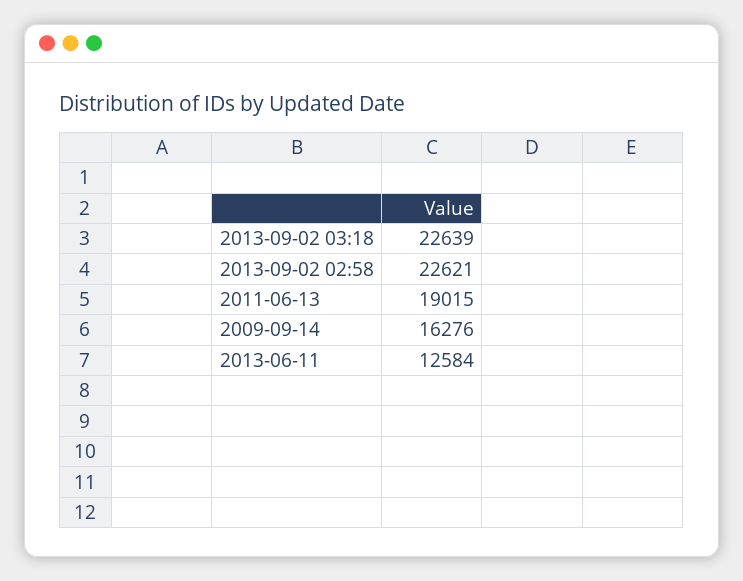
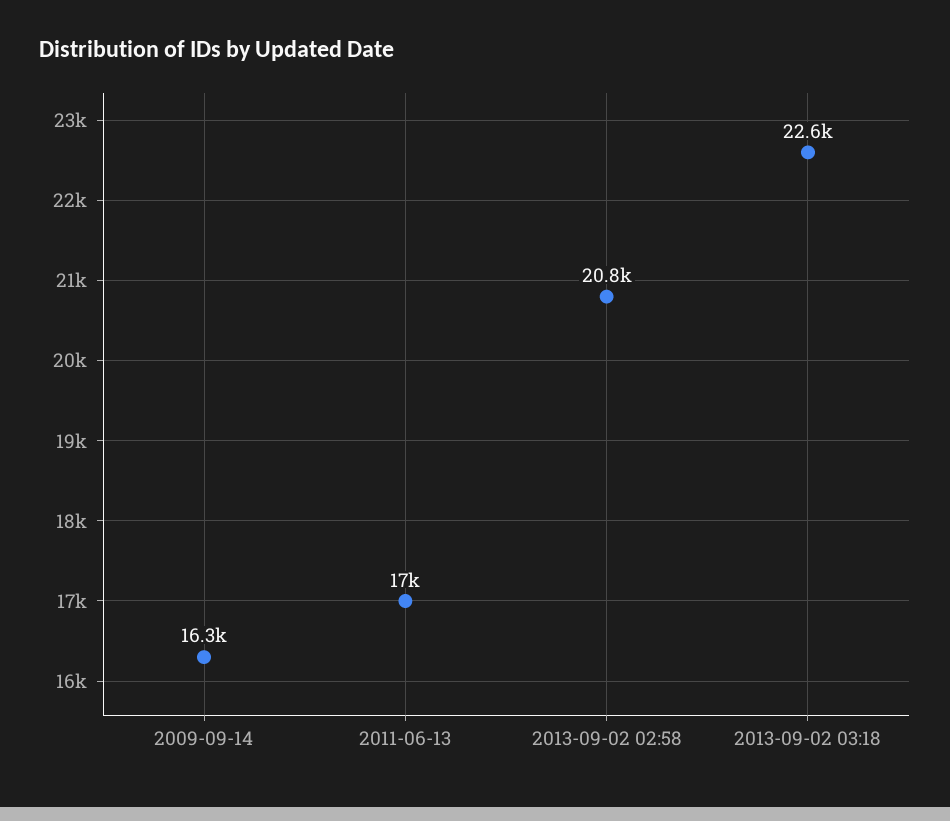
  {
    "2013-09-02 03:18": 22639,
-   "2013-09-02 02:58": 22621,
+   "2013-09-02 02:58": 20800,
-   "2011-06-13": 19015,
+   "2011-06-13": 17000,
-   "2009-09-14": 16276,
+   "2009-09-14": 16276
-   "2013-06-11": 12584
  }

